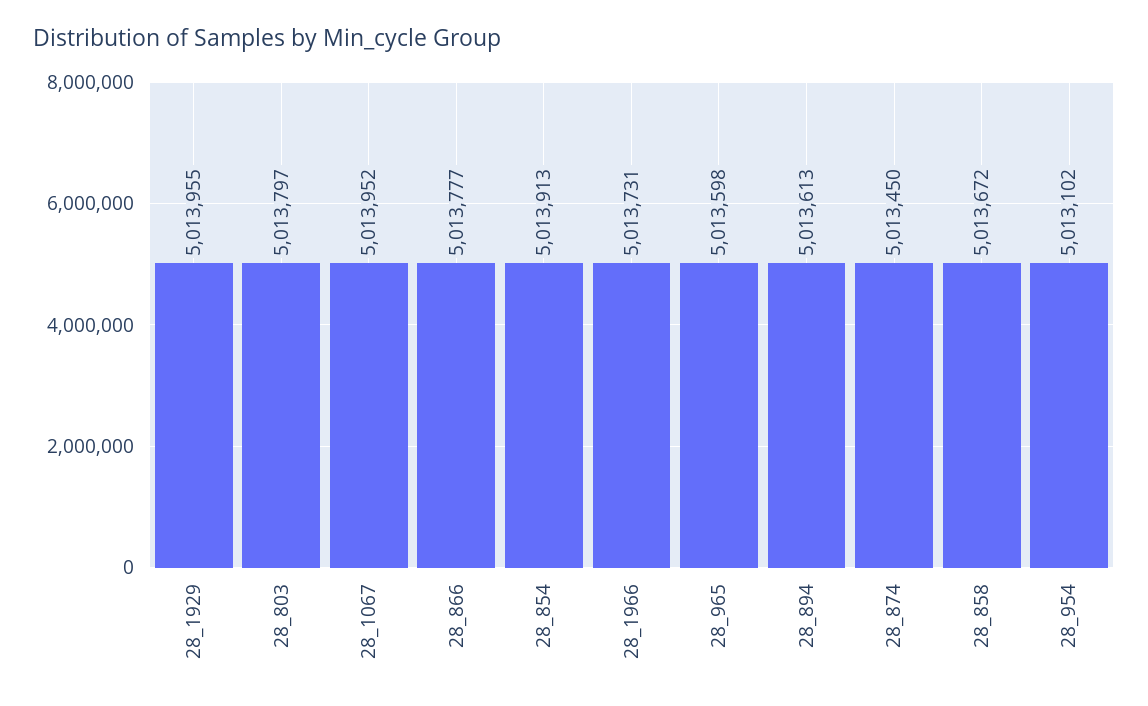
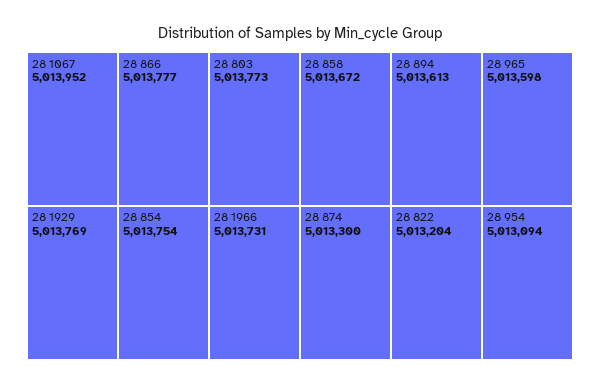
  {
-   "28_1929": 5013955,
+   "28_1929": 5013769,
-   "28_803": 5013797,
+   "28_803": 5013773,
    "28_1067": 5013952,
    "28_866": 5013777,
-   "28_854": 5013913,
+   "28_854": 5013754,
    "28_1966": 5013731,
    "28_965": 5013598,
    "28_894": 5013613,
-   "28_874": 5013450,
+   "28_874": 5013300,
    "28_858": 5013672,
-   "28_954": 5013102
+   "28_954": 5013094,
+   "28 822": 5013204
  }

